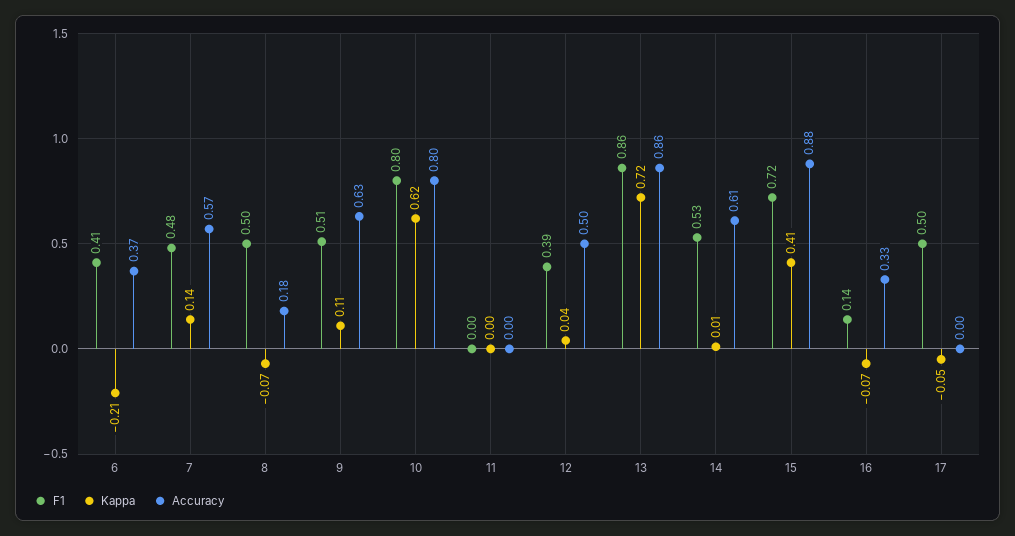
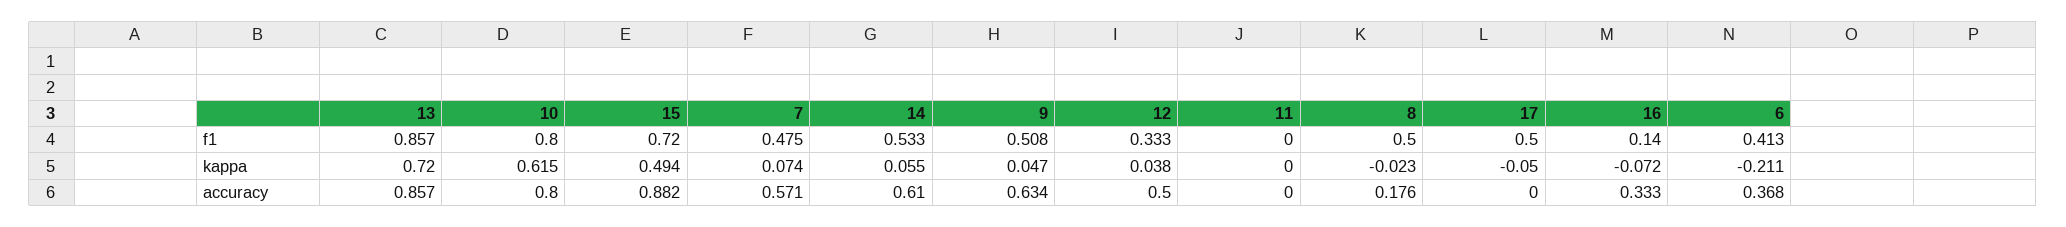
  {
    "F1": {
      "6": 0.413,
      "7": 0.475,
      "8": 0.5,
      "9": 0.508,
      "10": 0.8,
      "11": 0,
-     "12": 0.39,
+     "12": 0.333,
      "13": 0.857,
      "14": 0.533,
      "15": 0.72,
      "16": 0.14,
      "17": 0.5
    },
    "Kappa": {
      "6": -0.211,
-     "7": 0.14,
+     "7": 0.074,
-     "8": -0.07,
+     "8": -0.023,
-     "9": 0.11,
+     "9": 0.047,
      "10": 0.615,
      "11": 0,
      "12": 0.038,
      "13": 0.72,
-     "14": 0.01,
+     "14": 0.055,
-     "15": 0.41,
+     "15": 0.494,
      "16": -0.072,
      "17": -0.05
    },
    "Accuracy": {
      "6": 0.368,
      "7": 0.571,
      "8": 0.176,
      "9": 0.634,
      "10": 0.8,
      "11": 0,
      "12": 0.5,
      "13": 0.857,
      "14": 0.61,
      "15": 0.882,
      "16": 0.333,
      "17": 0
    }
  }

